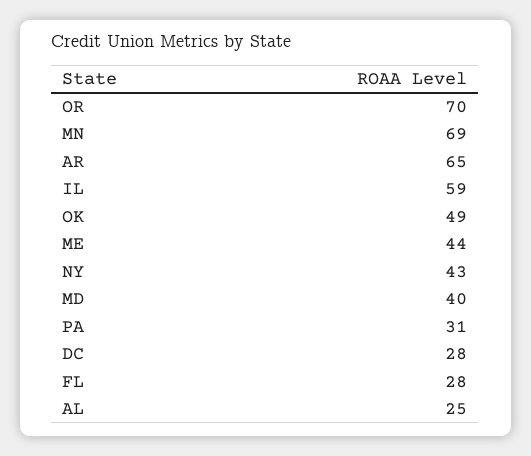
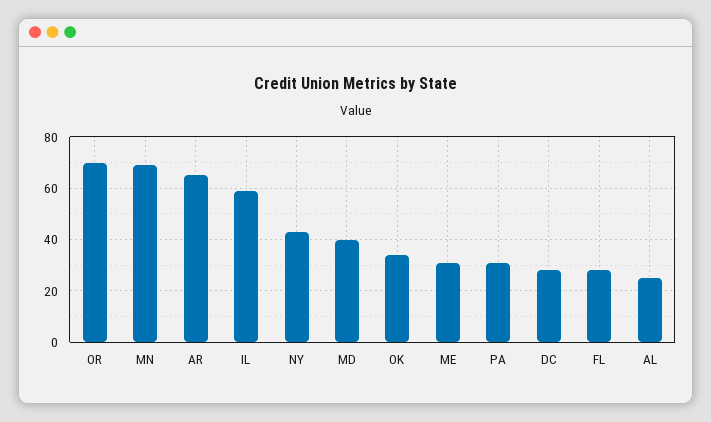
  {
    "OR": 70,
    "MN": 69,
    "AR": 65,
    "IL": 59,
-   "OK": 49,
+   "OK": 35,
-   "ME": 44,
+   "ME": 30,
    "NY": 43,
    "MD": 40,
    "PA": 31,
    "DC": 28,
    "FL": 28,
    "AL": 25
  }

